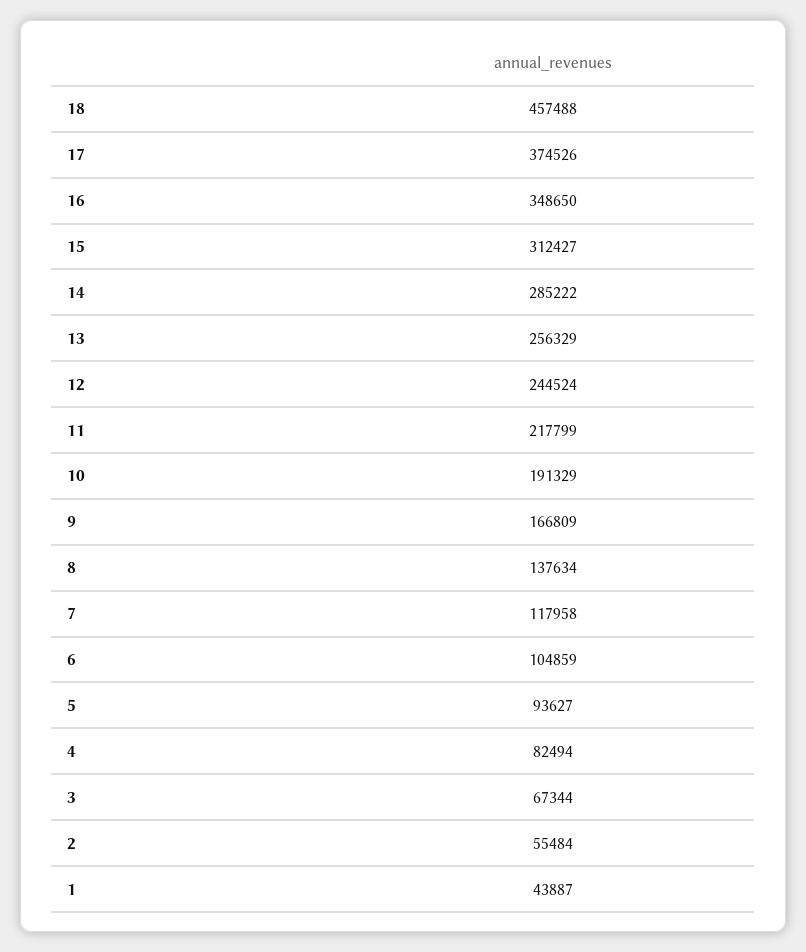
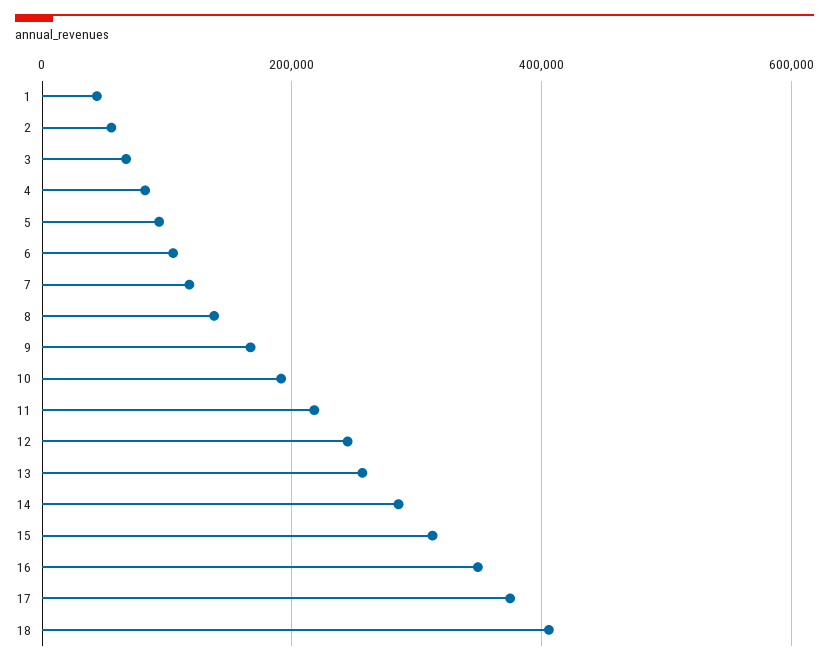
  {
-   "18": 457488,
+   "18": 400000,
    "17": 374526,
    "16": 348650,
    "15": 312427,
    "14": 285222,
    "13": 256329,
    "12": 244524,
    "11": 217799,
    "10": 191329,
    "9": 166809,
    "8": 137634,
    "7": 117958,
    "6": 104859,
    "5": 93627,
    "4": 82494,
    "3": 67344,
    "2": 55484,
    "1": 43887
  }

